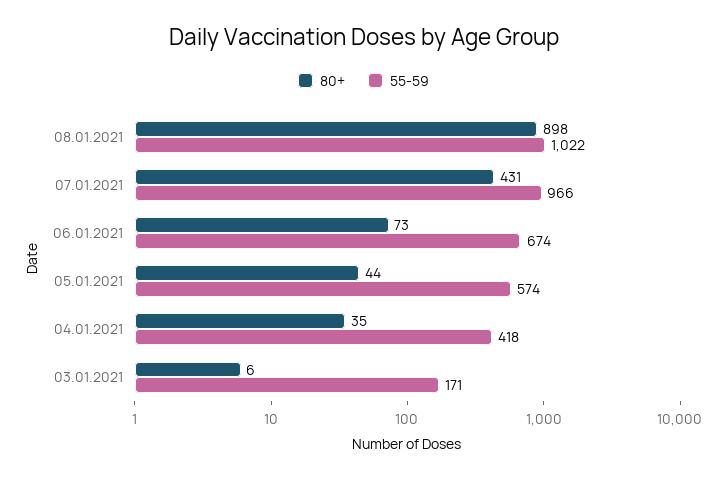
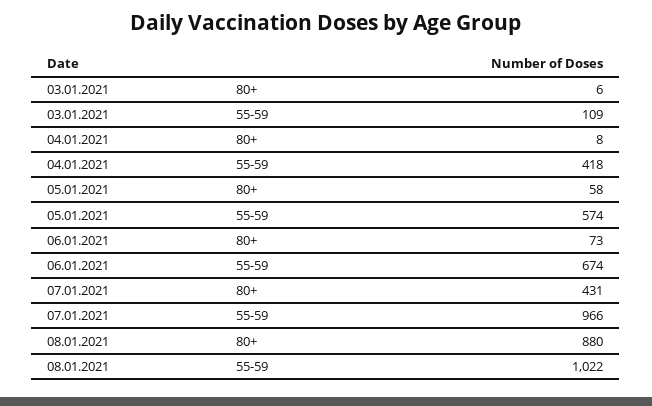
  {
    "80+": {
-     "08.01.2021": 898,
+     "08.01.2021": 880,
      "07.01.2021": 431,
      "06.01.2021": 73,
-     "05.01.2021": 44,
+     "05.01.2021": 58,
-     "04.01.2021": 35,
+     "04.01.2021": 8,
      "03.01.2021": 6
    },
    "55-59": {
      "08.01.2021": 1022,
      "07.01.2021": 966,
      "06.01.2021": 674,
      "05.01.2021": 574,
      "04.01.2021": 418,
-     "03.01.2021": 171
+     "03.01.2021": 109
    }
  }

